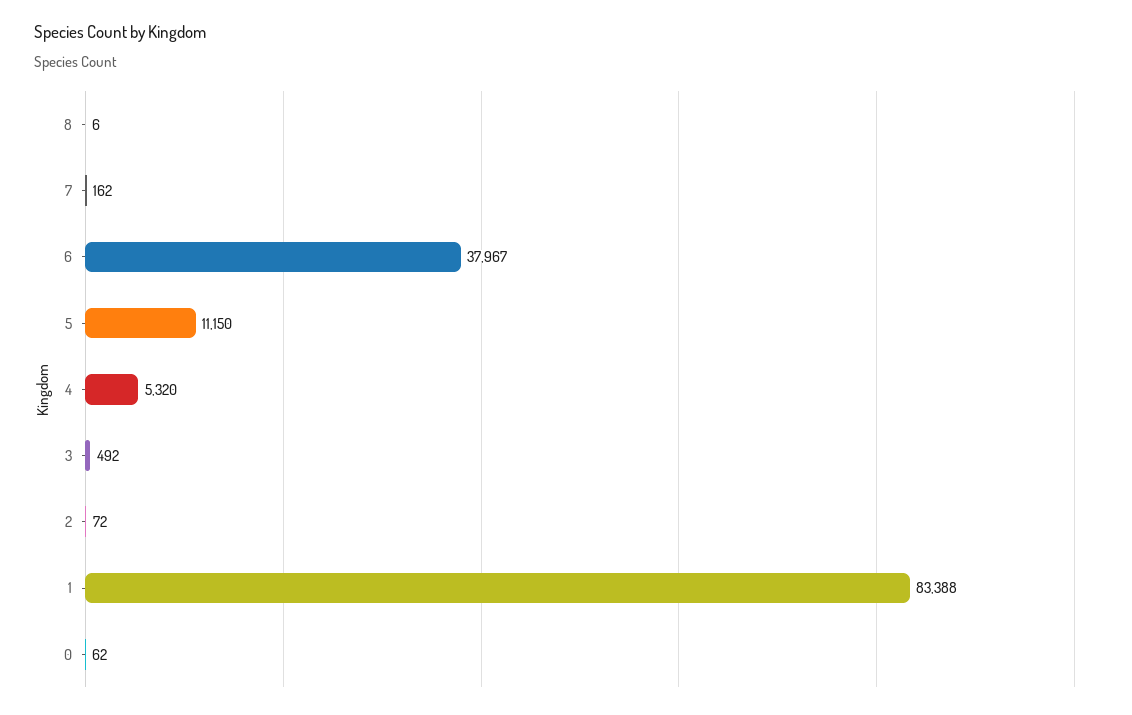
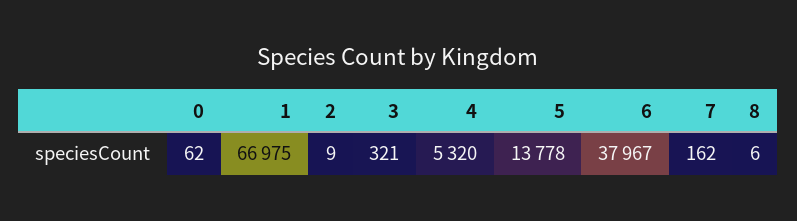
  {
    "8": 6,
    "7": 162,
    "6": 37967,
-   "5": 11150,
+   "5": 13778,
    "4": 5320,
-   "3": 492,
+   "3": 321,
-   "2": 72,
+   "2": 9,
-   "1": 83388,
+   "1": 66975,
    "0": 62
  }

